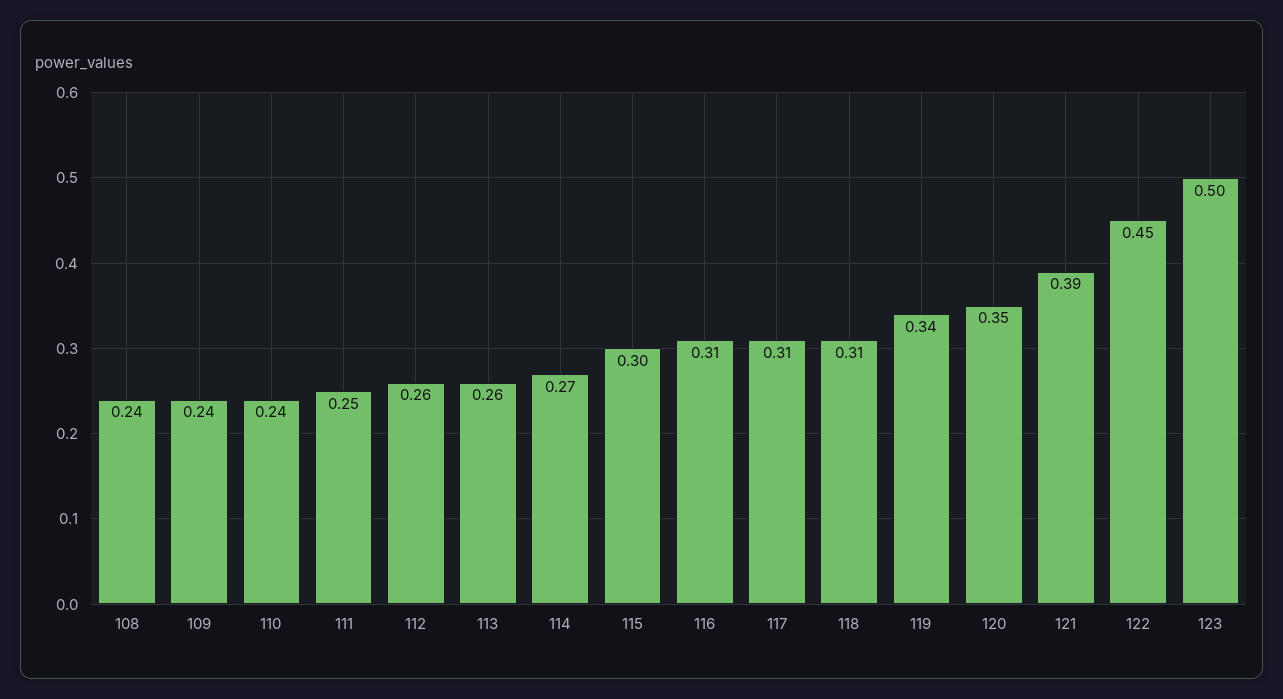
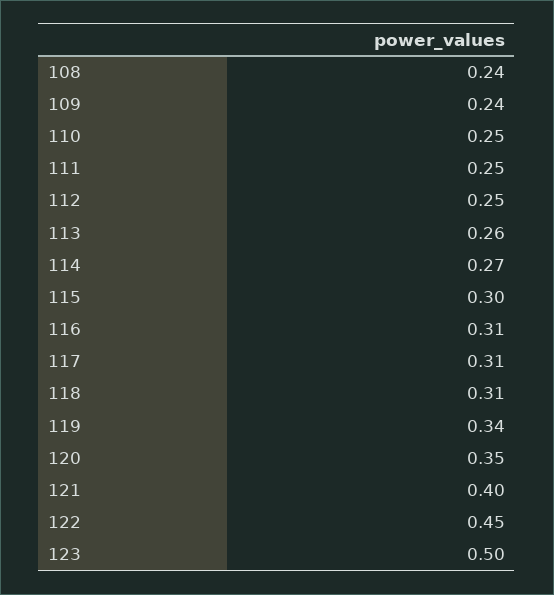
  {
    "108": 0.24,
    "109": 0.24,
-   "110": 0.24,
+   "110": 0.25,
    "111": 0.25,
-   "112": 0.26,
+   "112": 0.25,
    "113": 0.26,
    "114": 0.27,
    "115": 0.3,
    "116": 0.31,
    "117": 0.31,
    "118": 0.31,
    "119": 0.34,
    "120": 0.35,
-   "121": 0.39,
+   "121": 0.4,
    "122": 0.45,
    "123": 0.5
  }

